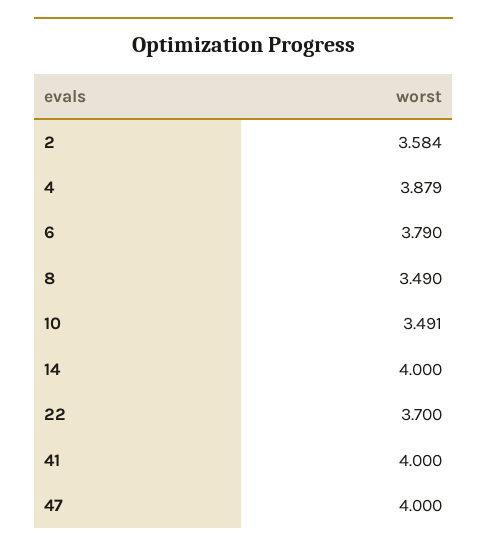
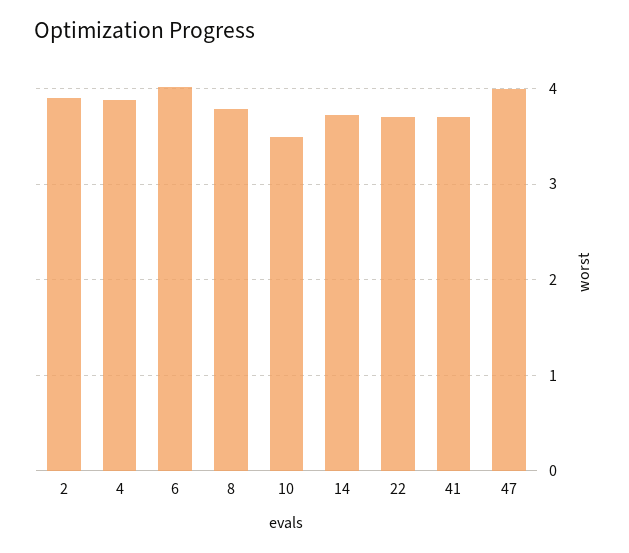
  {
-   "2": 3.584,
+   "2": 3.9,
    "4": 3.879,
-   "6": 3.79,
+   "6": 4,
-   "8": 3.49,
+   "8": 3.8,
    "10": 3.491,
-   "14": 4,
+   "14": 3.7,
    "22": 3.7,
-   "41": 4,
+   "41": 3.7,
    "47": 4
  }

